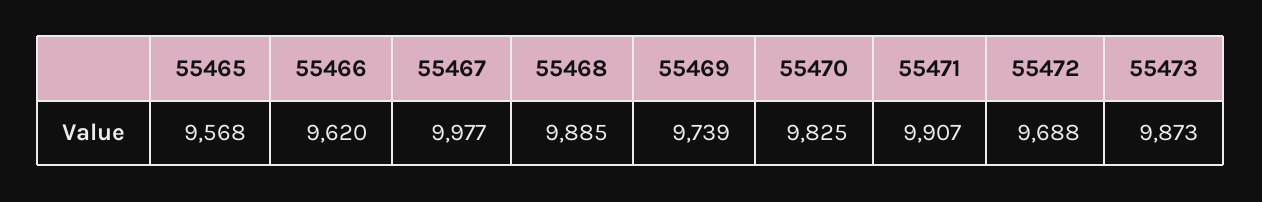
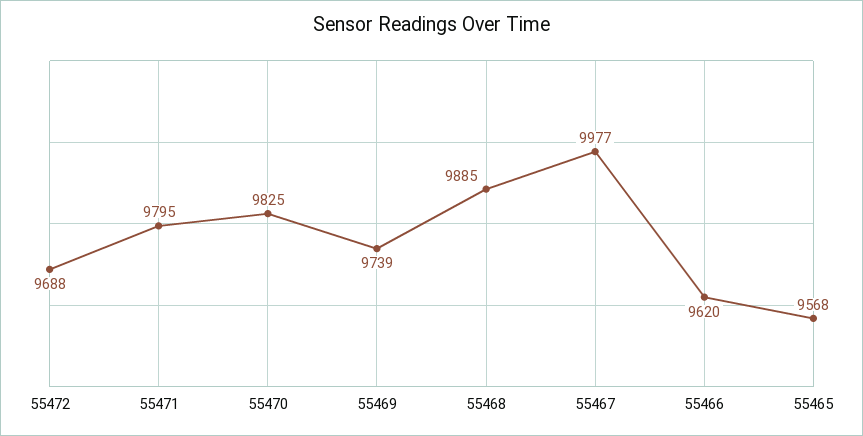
  {
    "55465": 9568,
    "55466": 9620,
    "55467": 9977,
    "55468": 9885,
    "55469": 9739,
    "55470": 9825,
-   "55471": 9907,
+   "55471": 9795,
-   "55472": 9688,
+   "55472": 9688
-   "55473": 9873
  }

